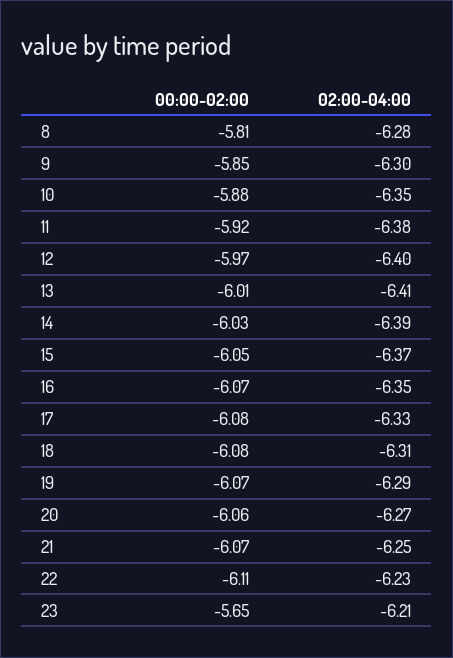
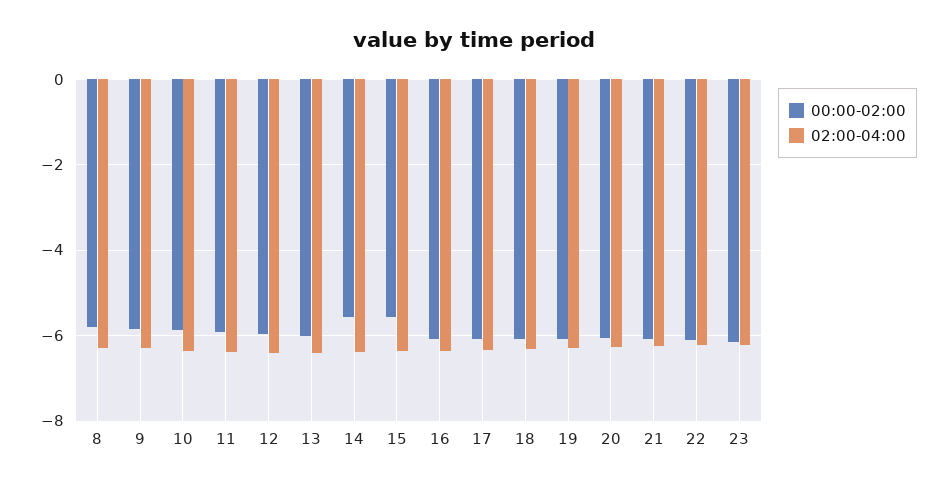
  {
    "00:00-02:00": {
      "8": -5.81,
      "9": -5.85,
      "10": -5.88,
      "11": -5.92,
      "12": -5.97,
      "13": -6.01,
-     "14": -6.03,
+     "14": -5.6,
-     "15": -6.05,
+     "15": -5.6,
      "16": -6.07,
      "17": -6.08,
      "18": -6.08,
      "19": -6.07,
      "20": -6.06,
      "21": -6.07,
      "22": -6.11,
-     "23": -5.65
+     "23": -6.2
    },
    "02:00-04:00": {
      "8": -6.28,
      "9": -6.3,
      "10": -6.35,
      "11": -6.38,
      "12": -6.4,
      "13": -6.41,
      "14": -6.39,
      "15": -6.37,
      "16": -6.35,
      "17": -6.33,
      "18": -6.31,
      "19": -6.29,
      "20": -6.27,
      "21": -6.25,
      "22": -6.23,
      "23": -6.21
    }
  }

